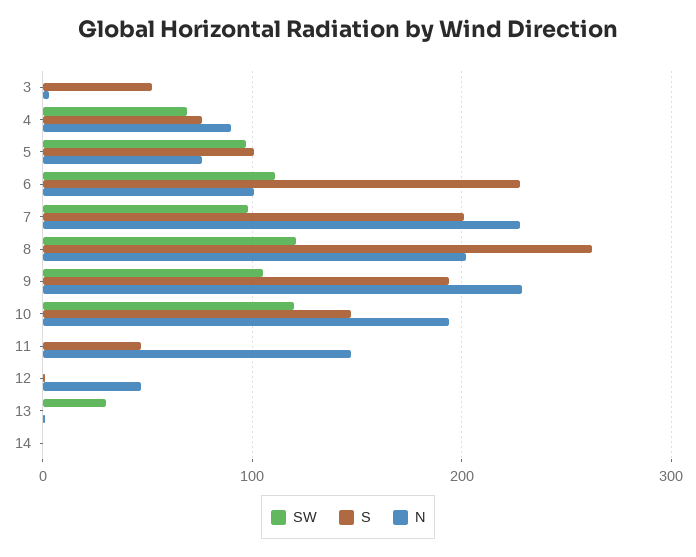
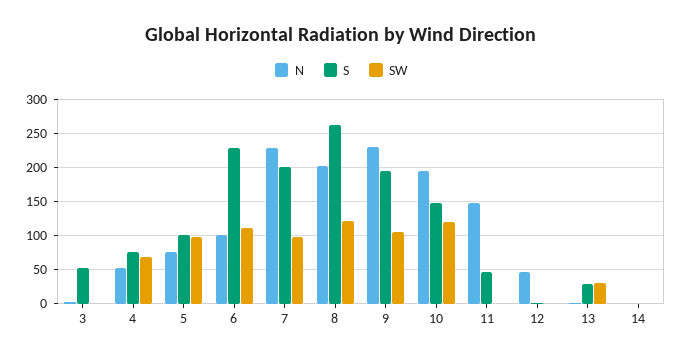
  {
    "SW": {
      "3": 0,
      "4": 70,
      "5": 100,
      "6": 110,
      "7": 100,
      "8": 120,
      "9": 110,
      "10": 120,
      "11": 0,
      "12": 0,
      "13": 30,
      "14": 0
    },
    "S": {
      "3": 50,
      "4": 80,
      "5": 100,
      "6": 230,
      "7": 200,
      "8": 260,
      "9": 190,
      "10": 150,
      "11": 50,
      "12": 0,
-     "13": 0,
+     "13": 30,
      "14": 0
    },
    "N": {
      "3": 0,
-     "4": 90,
+     "4": 50,
      "5": 80,
      "6": 100,
      "7": 230,
      "8": 200,
      "9": 230,
      "10": 190,
      "11": 150,
      "12": 50,
      "13": 0,
      "14": 0
    }
  }

